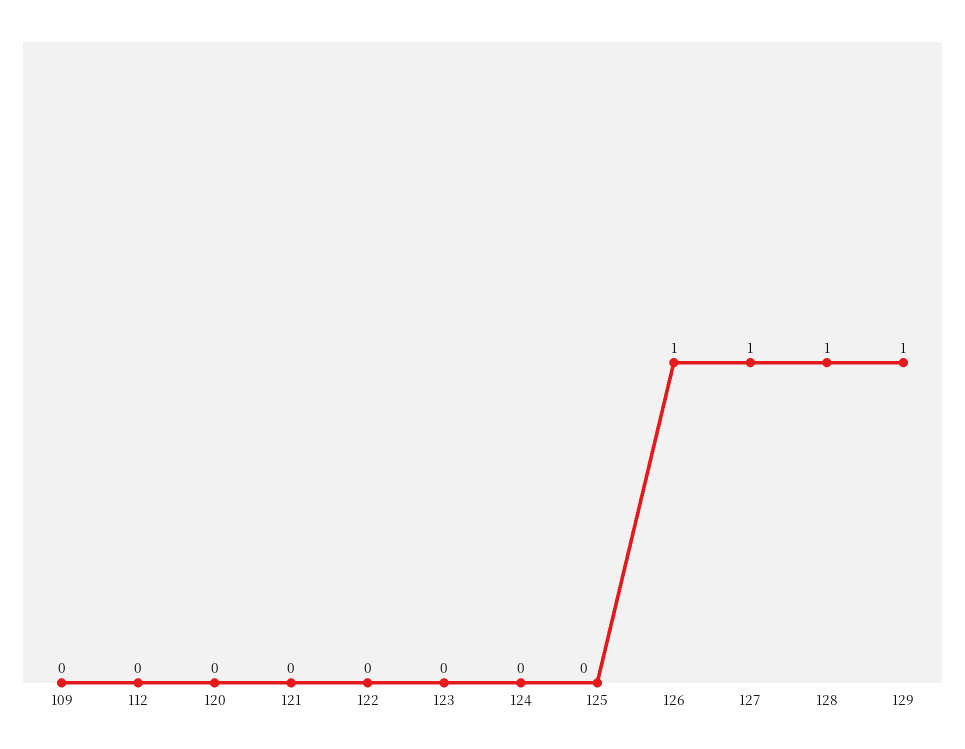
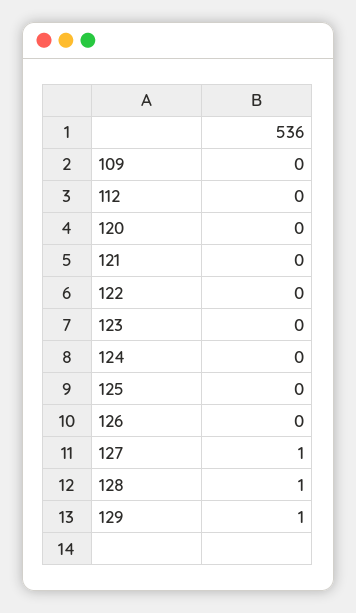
  {
    "109": 0,
    "112": 0,
    "120": 0,
    "121": 0,
    "122": 0,
    "123": 0,
    "124": 0,
    "125": 0,
-   "126": 1,
+   "126": 0,
    "127": 1,
    "128": 1,
    "129": 1
  }

